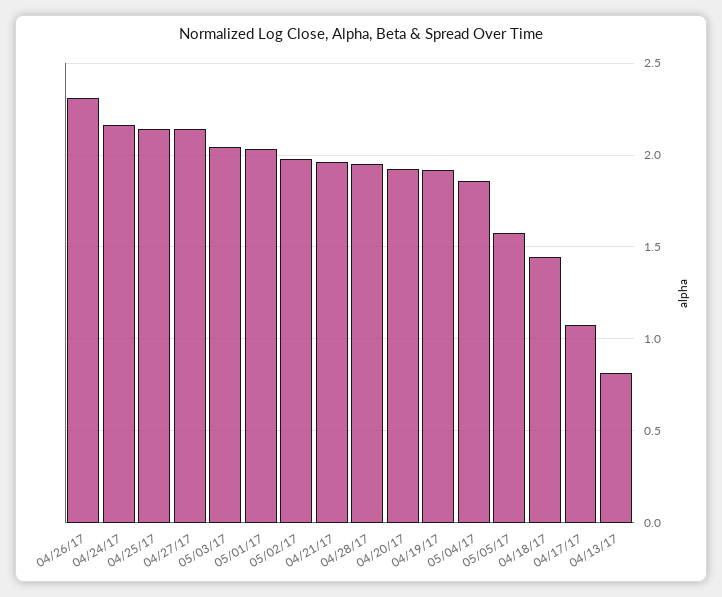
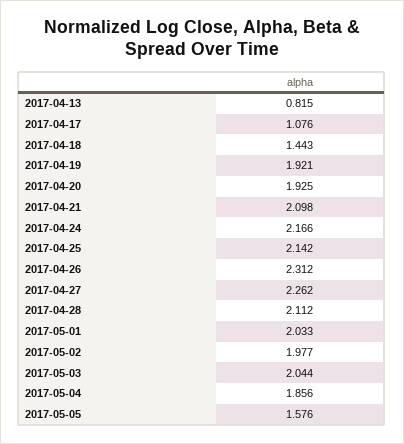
  {
    "04/26/17": 2.312,
    "04/24/17": 2.166,
    "04/25/17": 2.142,
-   "04/27/17": 2.15,
+   "04/27/17": 2.262,
    "05/03/17": 2.044,
    "05/01/17": 2.033,
    "05/02/17": 1.977,
-   "04/21/17": 1.95,
+   "04/21/17": 2.098,
-   "04/28/17": 1.95,
+   "04/28/17": 2.112,
    "04/20/17": 1.925,
    "04/19/17": 1.921,
    "05/04/17": 1.856,
    "05/05/17": 1.576,
    "04/18/17": 1.443,
    "04/17/17": 1.076,
    "04/13/17": 0.815
  }

